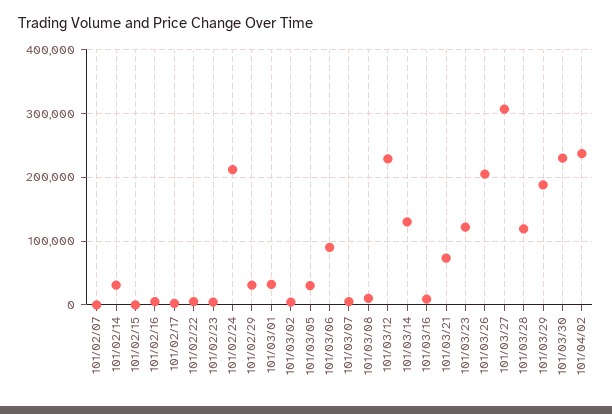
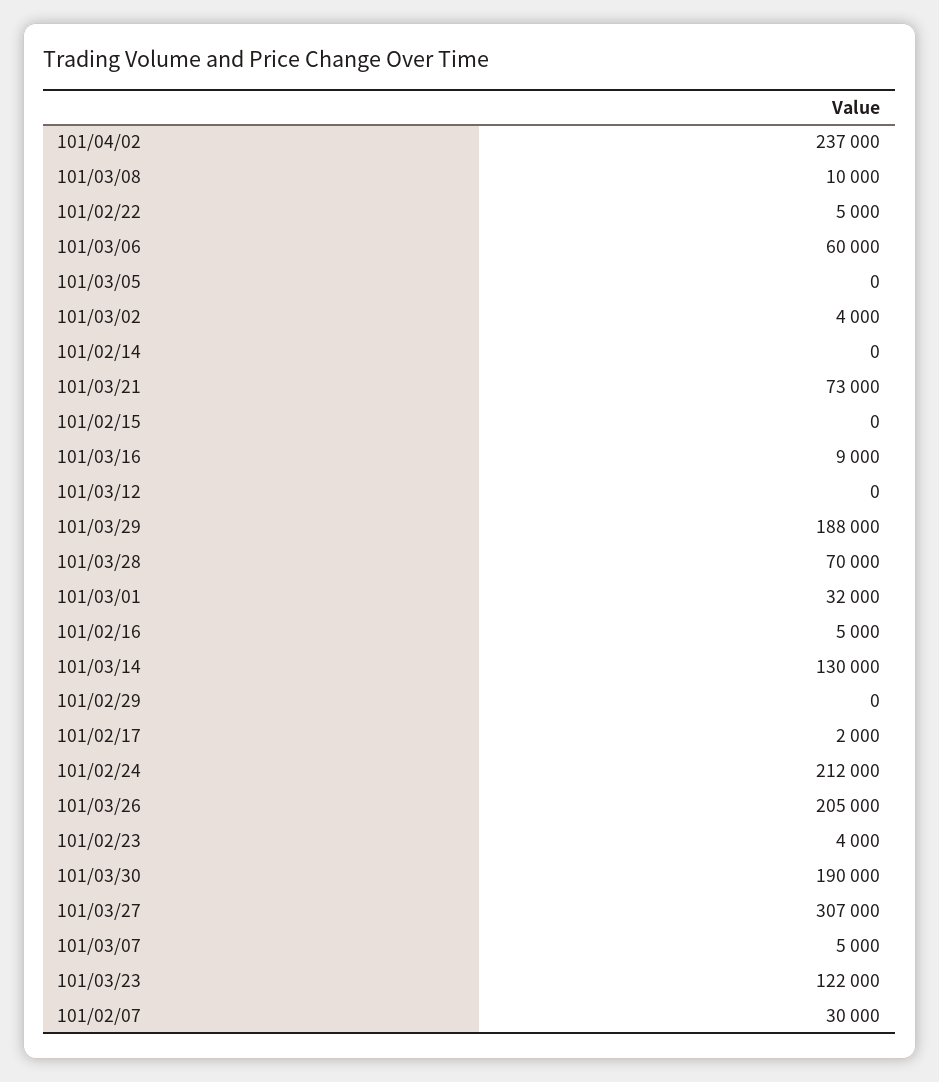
  {
-   "101/02/07": 0,
+   "101/02/07": 30000,
-   "101/02/14": 30000,
+   "101/02/14": 0,
    "101/02/15": 0,
    "101/02/16": 5000,
    "101/02/17": 2000,
    "101/02/22": 5000,
    "101/02/23": 4000,
    "101/02/24": 212000,
-   "101/02/29": 30000,
+   "101/02/29": 0,
    "101/03/01": 32000,
    "101/03/02": 4000,
-   "101/03/05": 30000,
+   "101/03/05": 0,
-   "101/03/06": 90000,
+   "101/03/06": 60000,
    "101/03/07": 5000,
    "101/03/08": 10000,
-   "101/03/12": 230000,
+   "101/03/12": 0,
    "101/03/14": 130000,
    "101/03/16": 9000,
    "101/03/21": 73000,
    "101/03/23": 122000,
    "101/03/26": 205000,
    "101/03/27": 307000,
-   "101/03/28": 120000,
+   "101/03/28": 70000,
    "101/03/29": 188000,
-   "101/03/30": 230000,
+   "101/03/30": 190000,
    "101/04/02": 237000
  }

